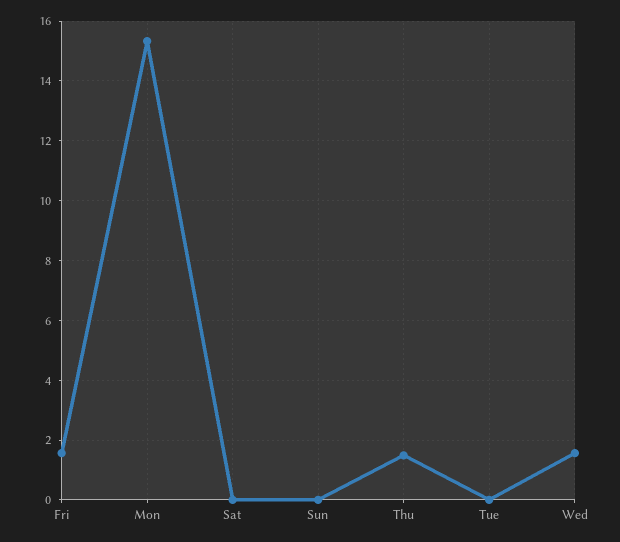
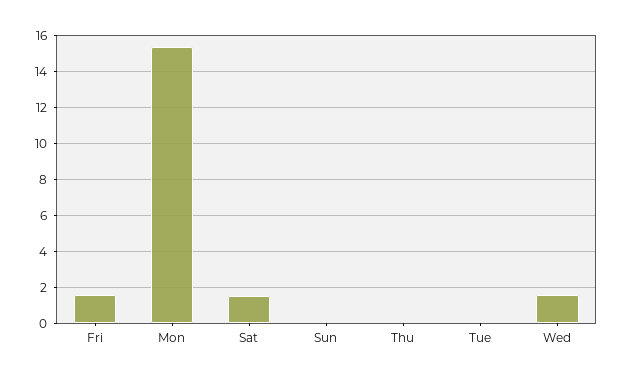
  {
    "Fri": 1.5,
    "Mon": 15.25,
-   "Sat": 0,
+   "Sat": 1.5,
    "Sun": 0,
-   "Thu": 1.5,
+   "Thu": 0,
    "Tue": 0,
    "Wed": 1.5
  }

